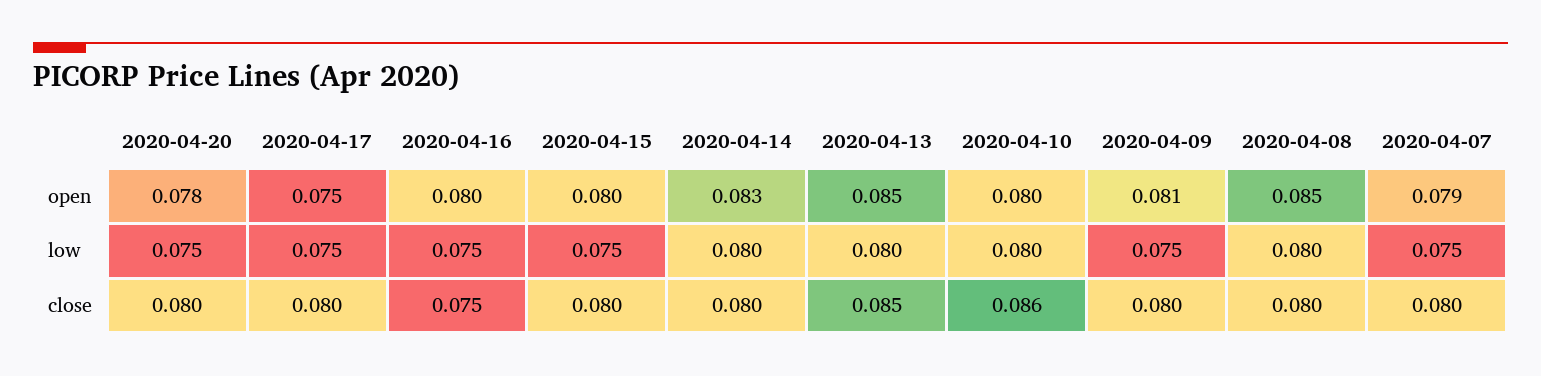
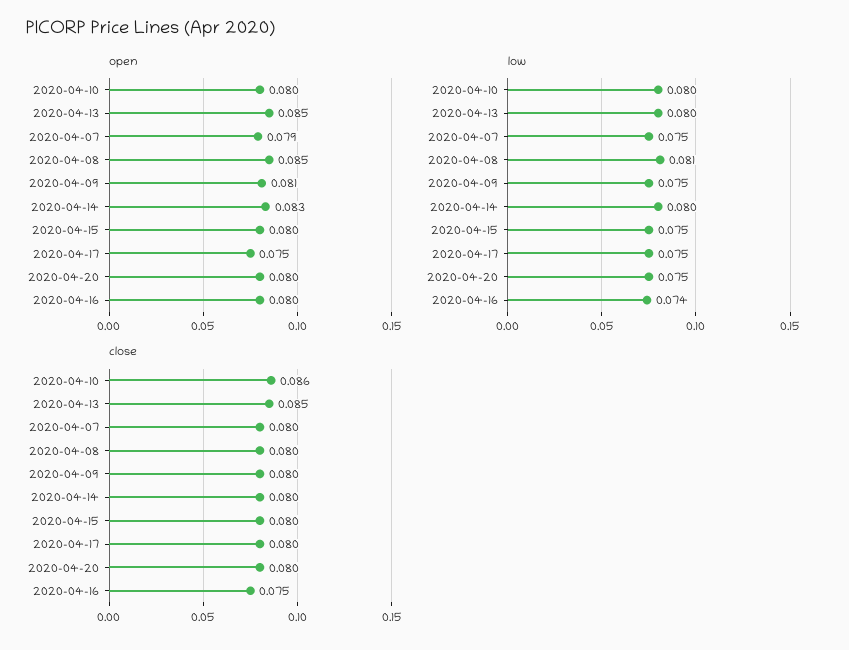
  {
    "open": {
-     "2020-04-20": 0.078,
+     "2020-04-20": 0.08,
      "2020-04-17": 0.075,
      "2020-04-16": 0.08,
      "2020-04-15": 0.08,
      "2020-04-14": 0.083,
      "2020-04-13": 0.085,
      "2020-04-10": 0.08,
      "2020-04-09": 0.081,
      "2020-04-08": 0.085,
      "2020-04-07": 0.079
    },
    "low": {
      "2020-04-20": 0.075,
      "2020-04-17": 0.075,
-     "2020-04-16": 0.075,
+     "2020-04-16": 0.074,
      "2020-04-15": 0.075,
      "2020-04-14": 0.08,
      "2020-04-13": 0.08,
      "2020-04-10": 0.08,
      "2020-04-09": 0.075,
-     "2020-04-08": 0.08,
+     "2020-04-08": 0.081,
      "2020-04-07": 0.075
    },
    "close": {
      "2020-04-20": 0.08,
      "2020-04-17": 0.08,
      "2020-04-16": 0.075,
      "2020-04-15": 0.08,
      "2020-04-14": 0.08,
      "2020-04-13": 0.085,
      "2020-04-10": 0.086,
      "2020-04-09": 0.08,
      "2020-04-08": 0.08,
      "2020-04-07": 0.08
    }
  }

